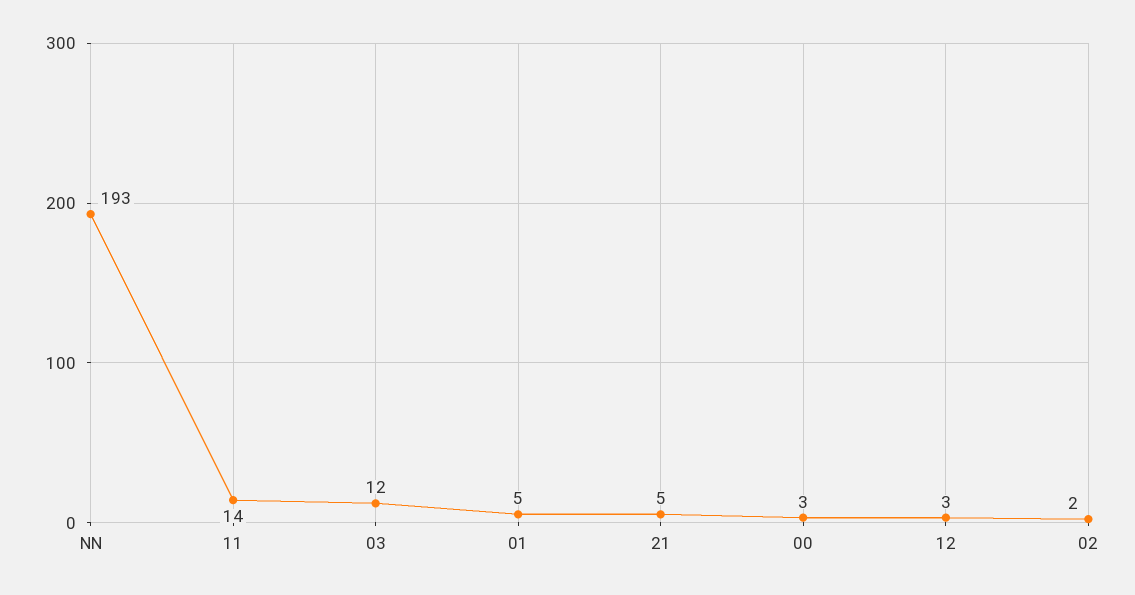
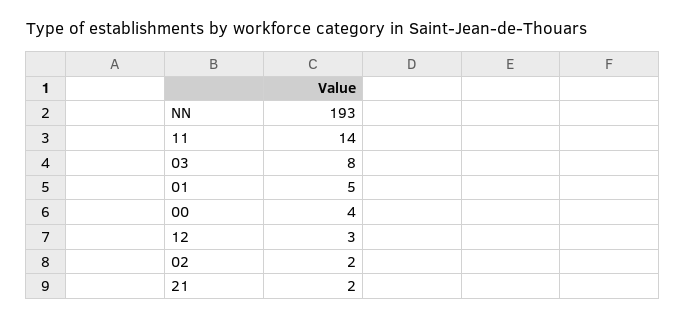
  {
    "NN": 193,
    "11": 14,
-   "03": 12,
+   "03": 8,
    "01": 5,
-   "21": 5,
+   "21": 2,
-   "00": 3,
+   "00": 4,
    "12": 3,
    "02": 2
  }

